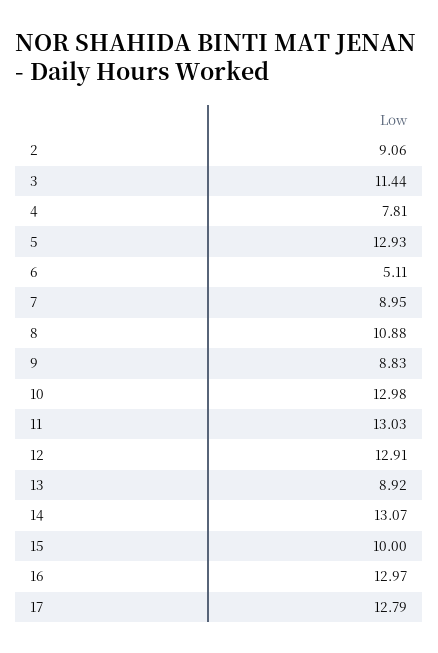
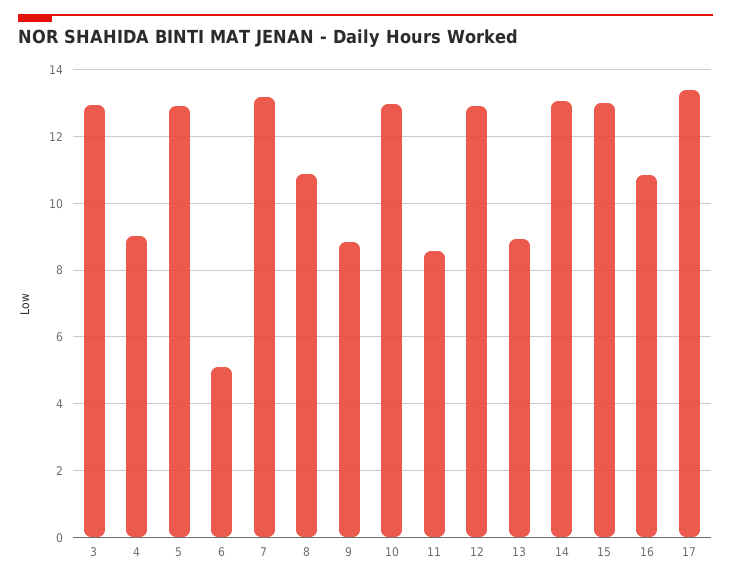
  {
-   "2": 9.06,
-   "3": 11.44,
+   "3": 13,
-   "4": 7.81,
+   "4": 9,
    "5": 12.93,
    "6": 5.11,
-   "7": 8.95,
+   "7": 13.2,
    "8": 10.88,
    "9": 8.83,
    "10": 12.98,
-   "11": 13.03,
+   "11": 8.6,
    "12": 12.91,
    "13": 8.92,
    "14": 13.07,
-   "15": 10,
+   "15": 13,
-   "16": 12.97,
+   "16": 10.8,
-   "17": 12.79
+   "17": 13.4
  }

